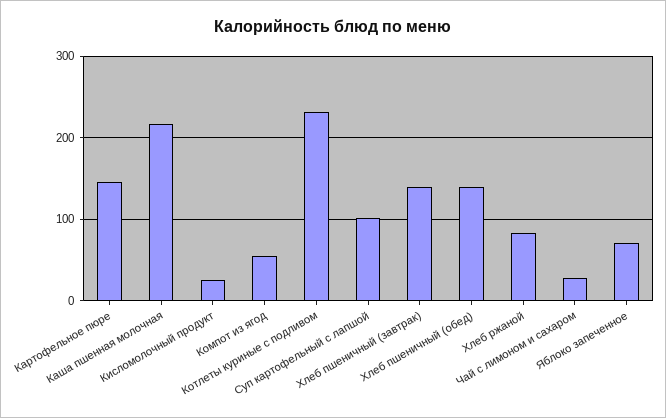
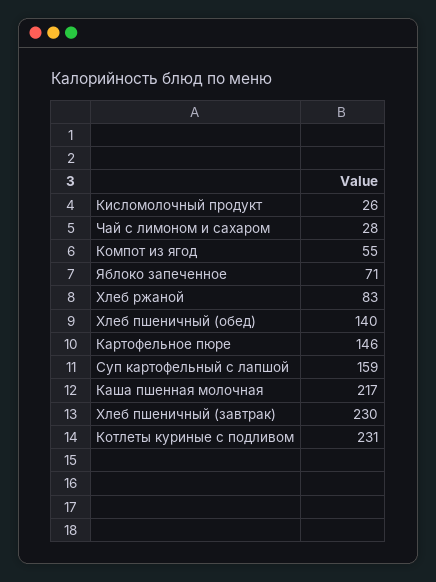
  {
    "Картофельное пюре": 146,
    "Каша пшенная молочная": 217,
    "Кисломолочный продукт": 26,
    "Компот из ягод": 55,
    "Котлеты куриные с подливом": 231,
-   "Суп картофельный с лапшой": 100,
+   "Суп картофельный с лапшой": 159,
-   "Хлеб пшеничный (завтрак)": 140,
+   "Хлеб пшеничный (завтрак)": 230,
    "Хлеб пшеничный (обед)": 140,
    "Хлеб ржаной": 83,
    "Чай с лимоном и сахаром": 28,
    "Яблоко запеченное": 71
  }

